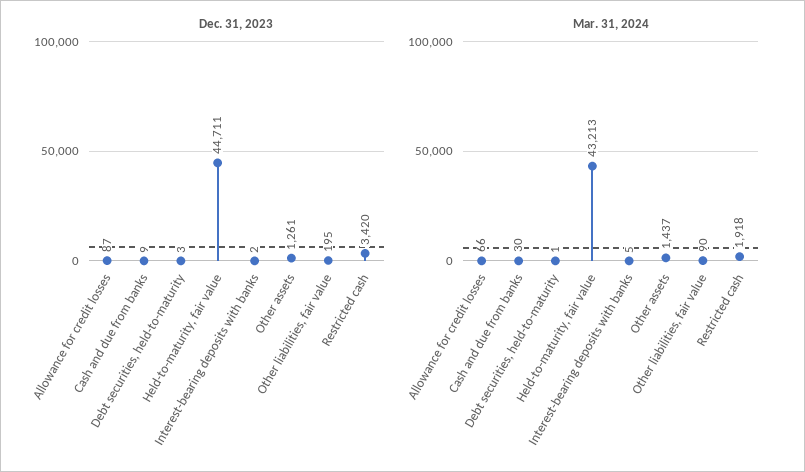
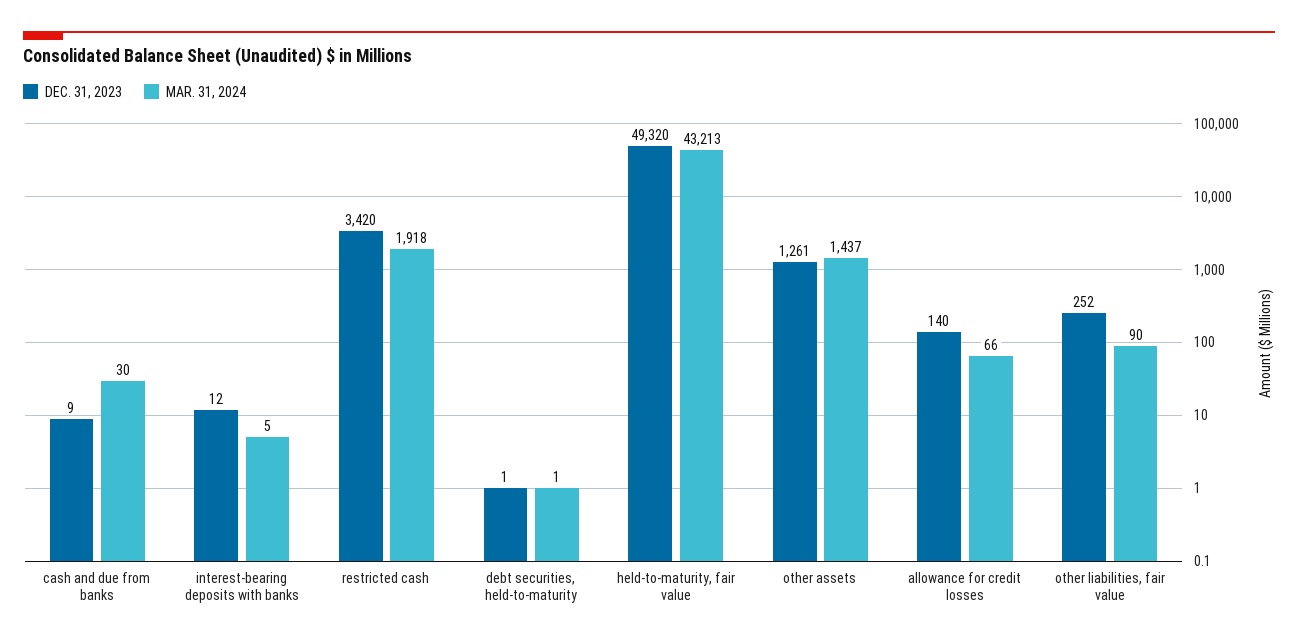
  {
    "Dec. 31, 2023": {
-     "Allowance for credit losses": 87,
+     "Allowance for credit losses": 140,
      "Cash and due from banks": 9,
-     "Debt securities, held-to-maturity": 3,
+     "Debt securities, held-to-maturity": 1,
-     "Held-to-maturity, fair value": 44711,
+     "Held-to-maturity, fair value": 49320,
-     "Interest-bearing deposits with banks": 2,
+     "Interest-bearing deposits with banks": 12,
      "Other assets": 1261,
-     "Other liabilities, fair value": 195,
+     "Other liabilities, fair value": 252,
      "Restricted cash": 3420
    },
    "Mar. 31, 2024": {
      "Allowance for credit losses": 66,
      "Cash and due from banks": 30,
      "Debt securities, held-to-maturity": 1,
      "Held-to-maturity, fair value": 43213,
      "Interest-bearing deposits with banks": 5,
      "Other assets": 1437,
      "Other liabilities, fair value": 90,
      "Restricted cash": 1918
    }
  }

